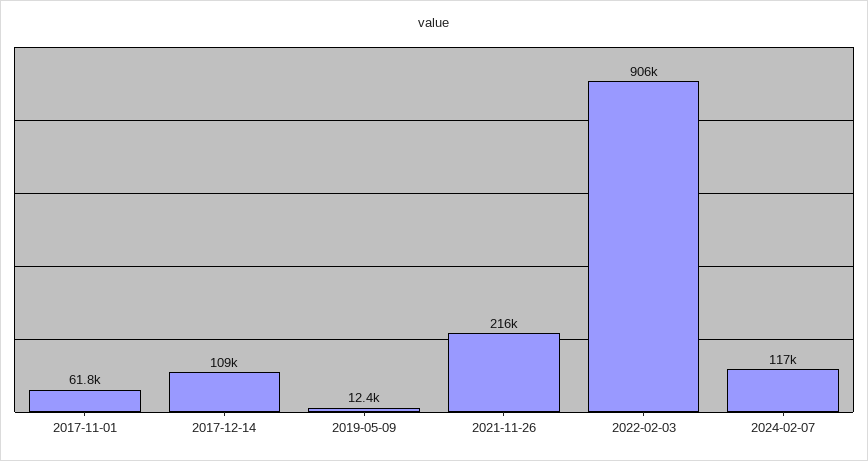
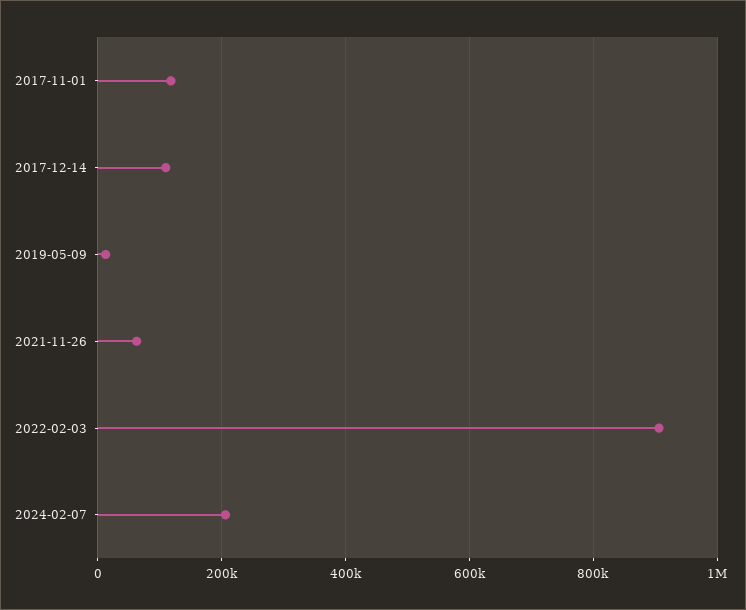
  {
-   "2017-11-01": 61800,
+   "2017-11-01": 120000,
    "2017-12-14": 109000,
    "2019-05-09": 12400,
-   "2021-11-26": 216000,
+   "2021-11-26": 60000,
    "2022-02-03": 906000,
-   "2024-02-07": 117000
+   "2024-02-07": 200000
  }

